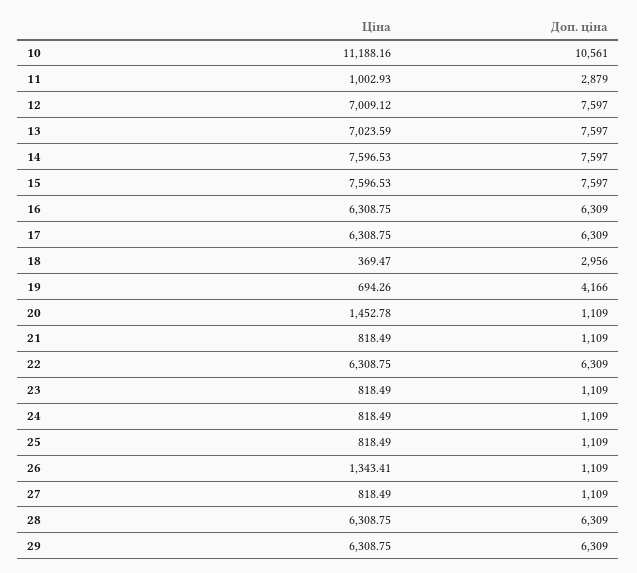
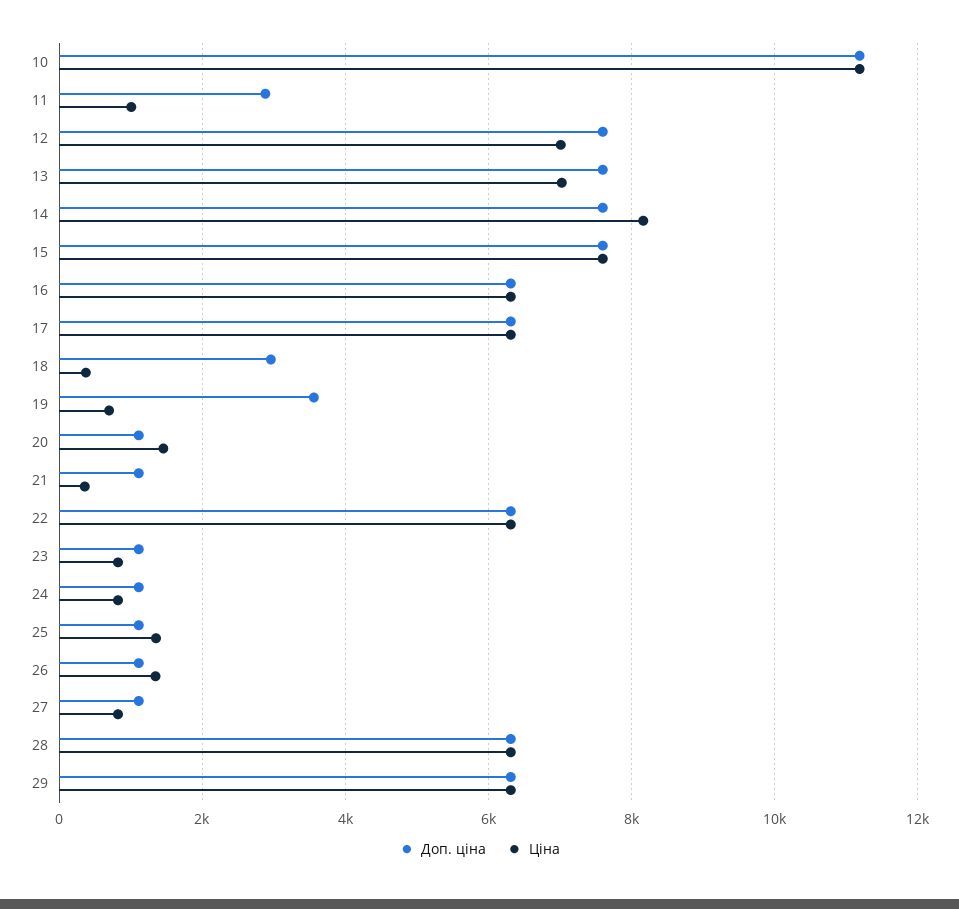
  {
    "Ціна": {
      "10": 11188.16,
      "11": 1002.93,
      "12": 7009.12,
      "13": 7023.59,
-     "14": 7596.53,
+     "14": 8200,
      "15": 7596.53,
      "16": 6308.75,
      "17": 6308.75,
      "18": 369.47,
      "19": 694.26,
      "20": 1452.78,
-     "21": 818.49,
+     "21": 400,
      "22": 6308.75,
      "23": 818.49,
      "24": 818.49,
-     "25": 818.49,
+     "25": 1400,
      "26": 1343.41,
      "27": 818.49,
      "28": 6308.75,
      "29": 6308.75
    },
    "Доп. ціна": {
-     "10": 10561,
+     "10": 11200,
      "11": 2879,
      "12": 7597,
      "13": 7597,
      "14": 7597,
      "15": 7597,
      "16": 6309,
      "17": 6309,
      "18": 2956,
-     "19": 4166,
+     "19": 3600,
      "20": 1109,
      "21": 1109,
      "22": 6309,
      "23": 1109,
      "24": 1109,
      "25": 1109,
      "26": 1109,
      "27": 1109,
      "28": 6309,
      "29": 6309
    }
  }

